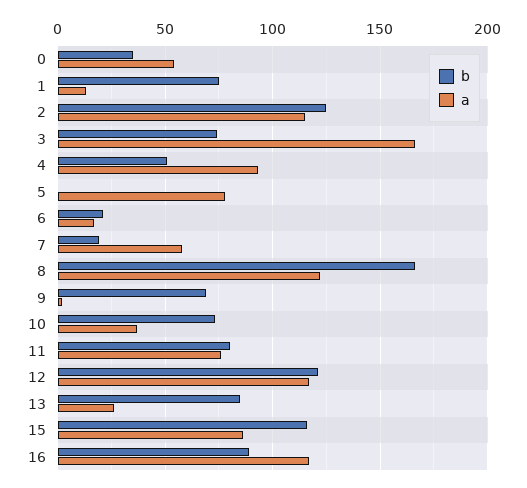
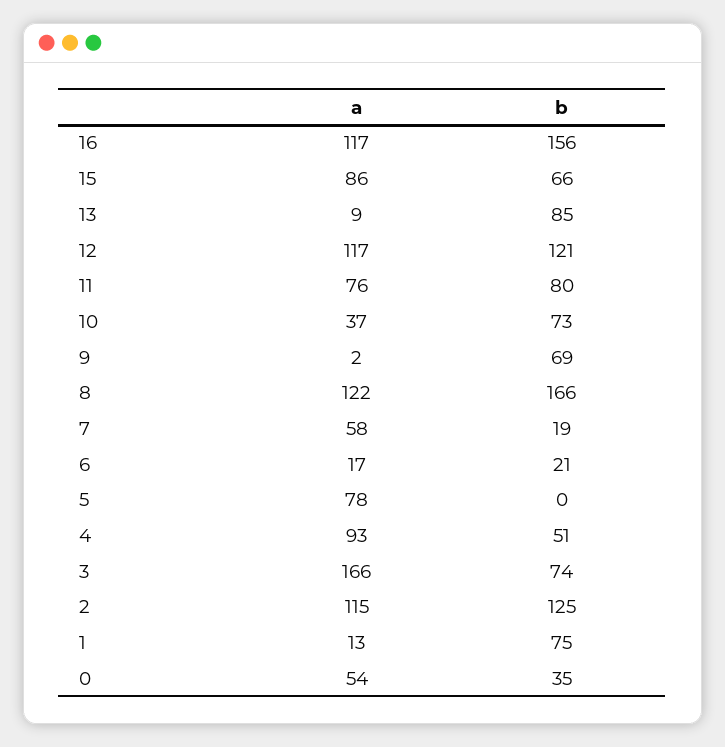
  {
    "b": {
      "0": 35,
      "1": 75,
      "2": 125,
      "3": 74,
      "4": 51,
      "5": 0,
      "6": 21,
      "7": 19,
      "8": 166,
      "9": 69,
      "10": 73,
      "11": 80,
      "12": 121,
      "13": 85,
-     "15": 115,
+     "15": 66,
-     "16": 90
+     "16": 156
    },
    "a": {
      "0": 54,
      "1": 13,
      "2": 115,
      "3": 166,
      "4": 93,
      "5": 78,
      "6": 17,
      "7": 58,
      "8": 122,
      "9": 2,
      "10": 37,
      "11": 76,
      "12": 117,
-     "13": 25,
+     "13": 9,
      "15": 86,
      "16": 117
    }
  }

